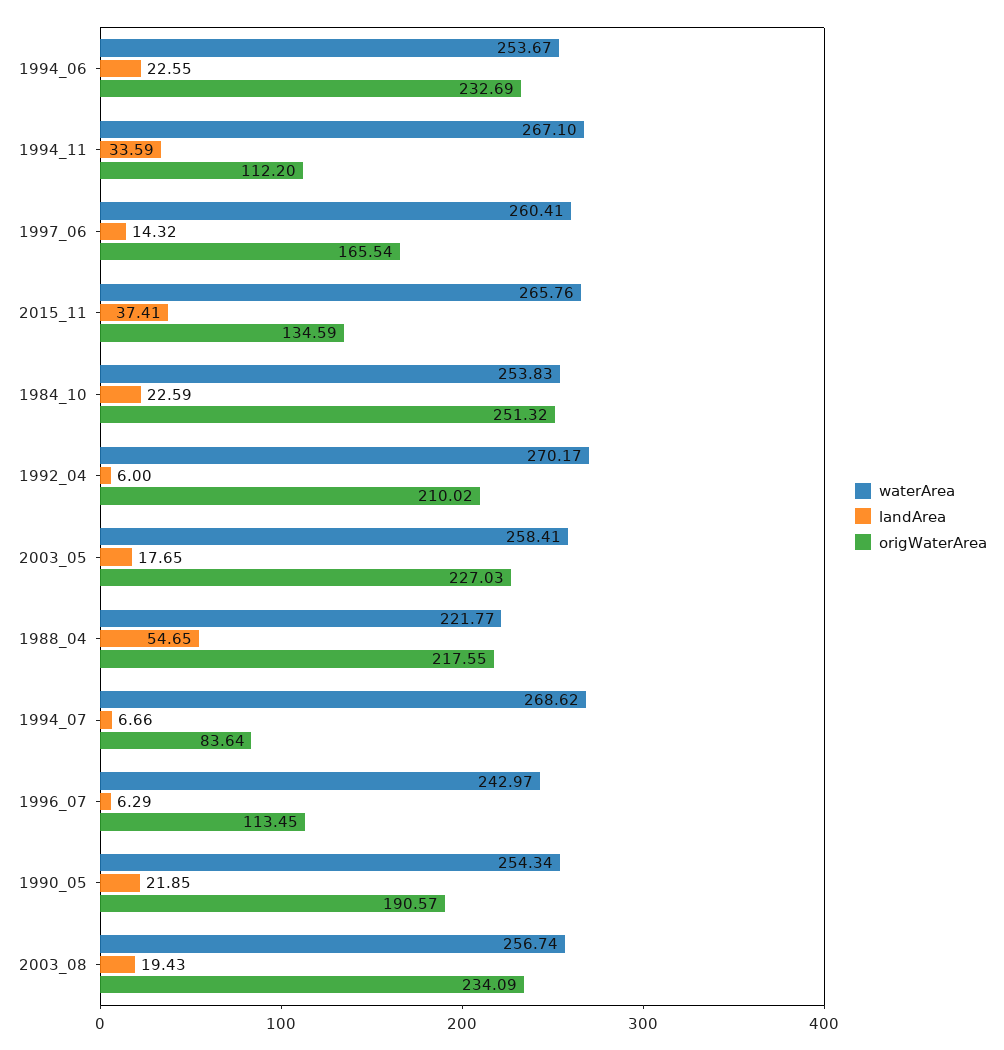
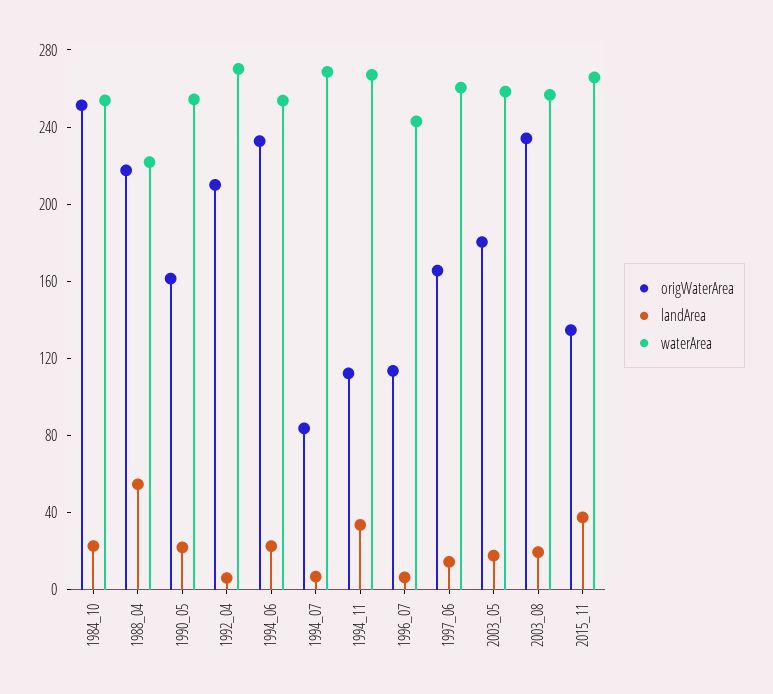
  {
    "waterArea": {
      "1994_06": 253.67,
      "1994_11": 267.1,
      "1997_06": 260.41,
      "2015_11": 265.76,
      "1984_10": 253.83,
      "1992_04": 270.17,
      "2003_05": 258.41,
      "1988_04": 221.77,
      "1994_07": 268.62,
      "1996_07": 242.97,
      "1990_05": 254.34,
      "2003_08": 256.74
    },
    "landArea": {
      "1994_06": 22.55,
      "1994_11": 33.59,
      "1997_06": 14.32,
      "2015_11": 37.41,
      "1984_10": 22.59,
      "1992_04": 6,
      "2003_05": 17.65,
      "1988_04": 54.65,
      "1994_07": 6.66,
      "1996_07": 6.29,
      "1990_05": 21.85,
      "2003_08": 19.43
    },
    "origWaterArea": {
      "1994_06": 232.69,
      "1994_11": 112.2,
      "1997_06": 165.54,
      "2015_11": 134.59,
      "1984_10": 251.32,
      "1992_04": 210.02,
-     "2003_05": 227.03,
+     "2003_05": 180,
      "1988_04": 217.55,
      "1994_07": 83.64,
      "1996_07": 113.45,
-     "1990_05": 190.57,
+     "1990_05": 160,
      "2003_08": 234.09
    }
  }

